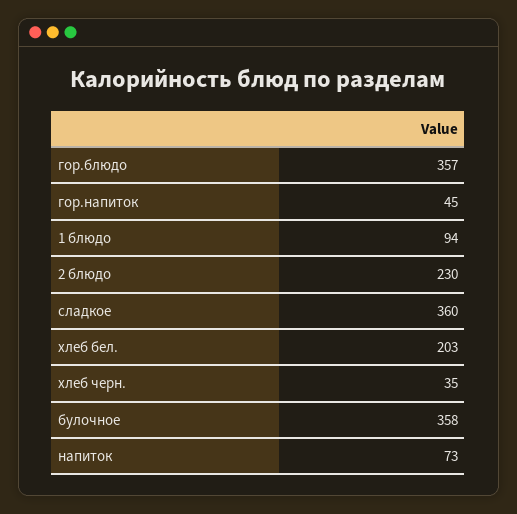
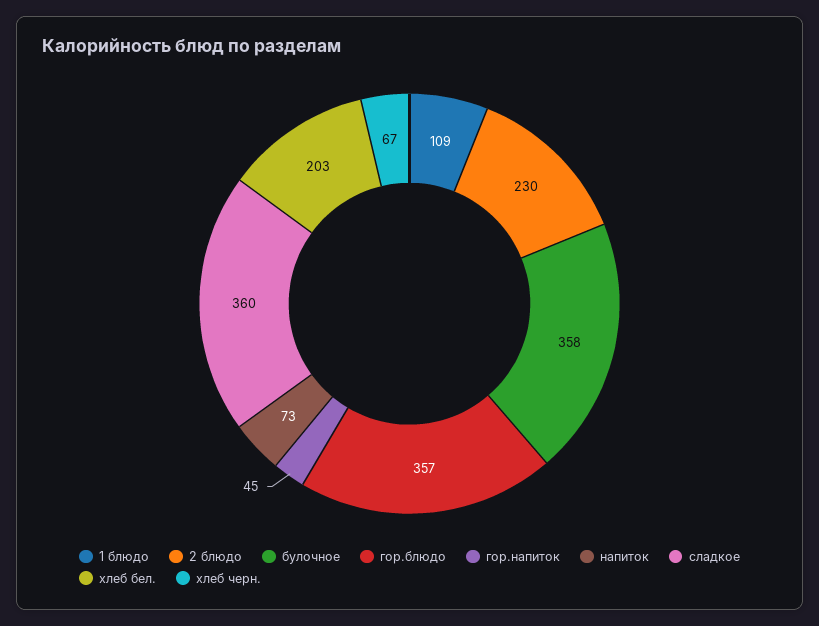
  {
    "гор.блюдо": 357,
    "гор.напиток": 45,
-   "1 блюдо": 94,
+   "1 блюдо": 109,
    "2 блюдо": 230,
    "сладкое": 360,
    "хлеб бел.": 203,
-   "хлеб черн.": 35,
+   "хлеб черн.": 67,
    "булочное": 358,
    "напиток": 73
  }

